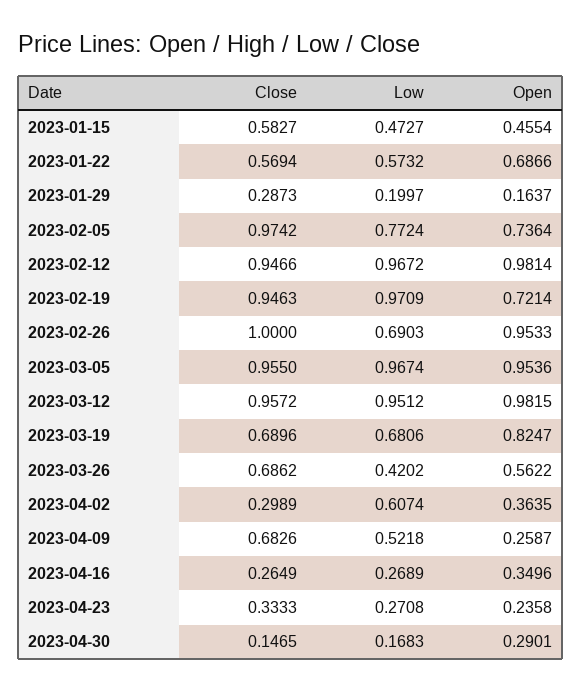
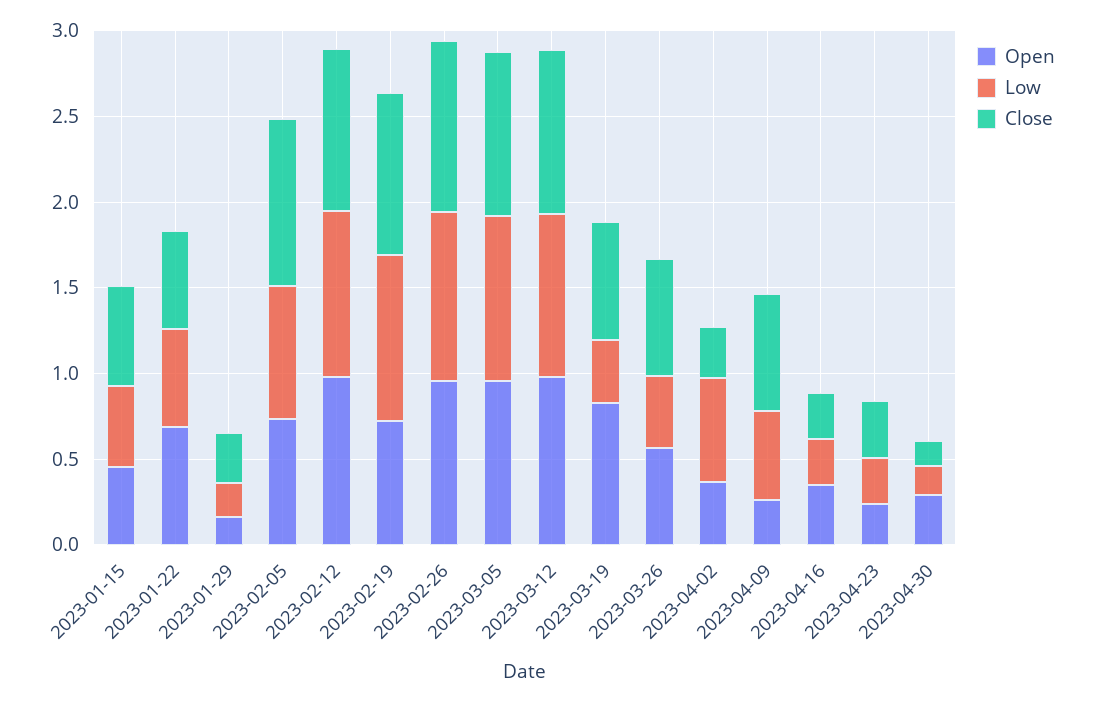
  {
    "Close": {
      "2023-01-15": 0.5827,
      "2023-01-22": 0.5694,
      "2023-01-29": 0.2873,
      "2023-02-05": 0.9742,
      "2023-02-12": 0.9466,
      "2023-02-19": 0.9463,
      "2023-02-26": 1,
      "2023-03-05": 0.955,
      "2023-03-12": 0.9572,
      "2023-03-19": 0.6896,
      "2023-03-26": 0.6862,
      "2023-04-02": 0.2989,
      "2023-04-09": 0.6826,
      "2023-04-16": 0.2649,
      "2023-04-23": 0.3333,
      "2023-04-30": 0.1465
    },
    "Low": {
      "2023-01-15": 0.4727,
      "2023-01-22": 0.5732,
      "2023-01-29": 0.1997,
      "2023-02-05": 0.7724,
      "2023-02-12": 0.9672,
      "2023-02-19": 0.9709,
-     "2023-02-26": 0.6903,
+     "2023-02-26": 1,
      "2023-03-05": 0.9674,
      "2023-03-12": 0.9512,
-     "2023-03-19": 0.6806,
+     "2023-03-19": 0.4,
      "2023-03-26": 0.4202,
      "2023-04-02": 0.6074,
      "2023-04-09": 0.5218,
      "2023-04-16": 0.2689,
      "2023-04-23": 0.2708,
      "2023-04-30": 0.1683
    },
    "Open": {
      "2023-01-15": 0.4554,
      "2023-01-22": 0.6866,
      "2023-01-29": 0.1637,
      "2023-02-05": 0.7364,
      "2023-02-12": 0.9814,
      "2023-02-19": 0.7214,
      "2023-02-26": 0.9533,
      "2023-03-05": 0.9536,
      "2023-03-12": 0.9815,
      "2023-03-19": 0.8247,
      "2023-03-26": 0.5622,
      "2023-04-02": 0.3635,
      "2023-04-09": 0.2587,
      "2023-04-16": 0.3496,
      "2023-04-23": 0.2358,
      "2023-04-30": 0.2901
    }
  }

